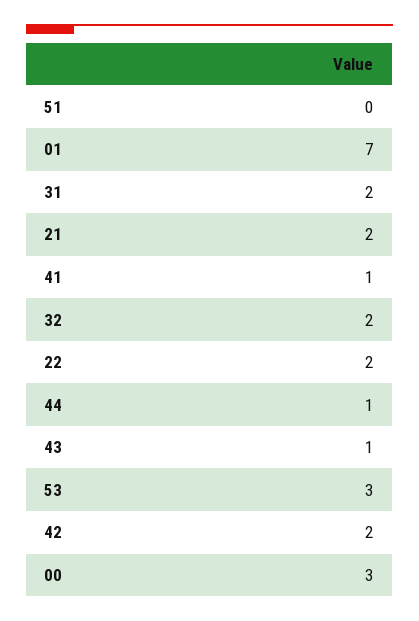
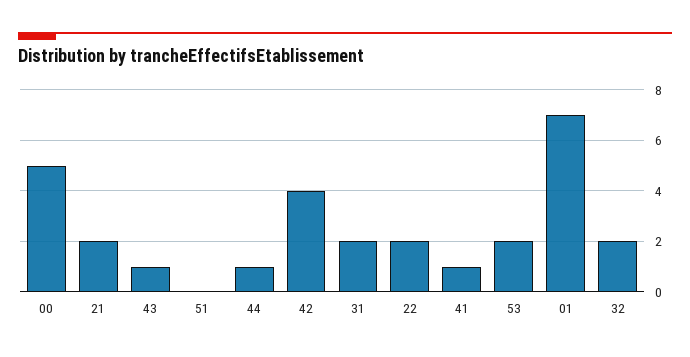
  {
    "51": 0,
    "01": 7,
    "31": 2,
    "21": 2,
    "41": 1,
    "32": 2,
    "22": 2,
    "44": 1,
    "43": 1,
-   "53": 3,
+   "53": 2,
-   "42": 2,
+   "42": 4,
-   "00": 3
+   "00": 5
  }

